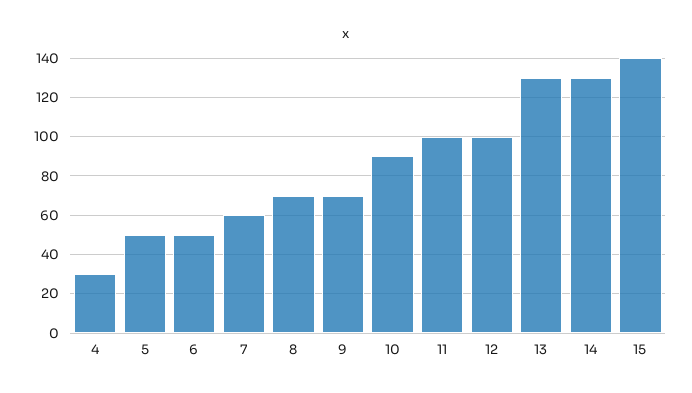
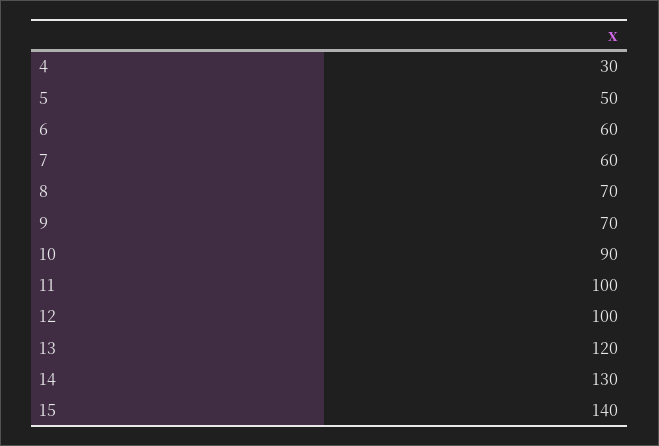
  {
    "4": 30,
    "5": 50,
-   "6": 50,
+   "6": 60,
    "7": 60,
    "8": 70,
    "9": 70,
    "10": 90,
    "11": 100,
    "12": 100,
-   "13": 130,
+   "13": 120,
    "14": 130,
    "15": 140
  }

